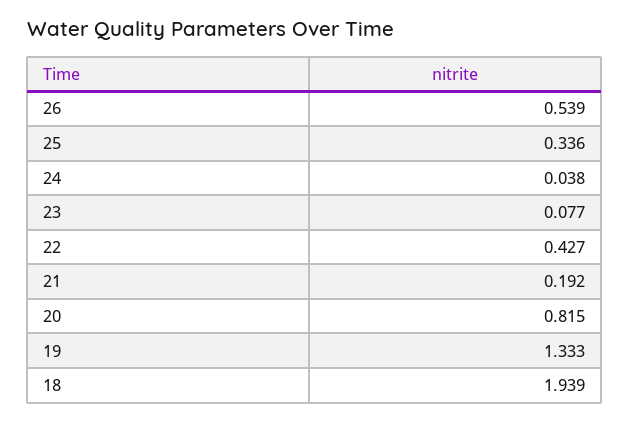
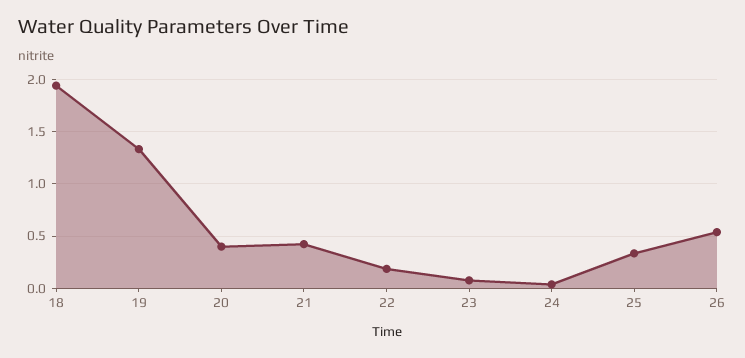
  {
    "26": 0.539,
    "25": 0.336,
    "24": 0.038,
    "23": 0.077,
-   "22": 0.427,
+   "22": 0.2,
-   "21": 0.192,
+   "21": 0.4,
-   "20": 0.815,
+   "20": 0.4,
    "19": 1.333,
    "18": 1.939
  }

